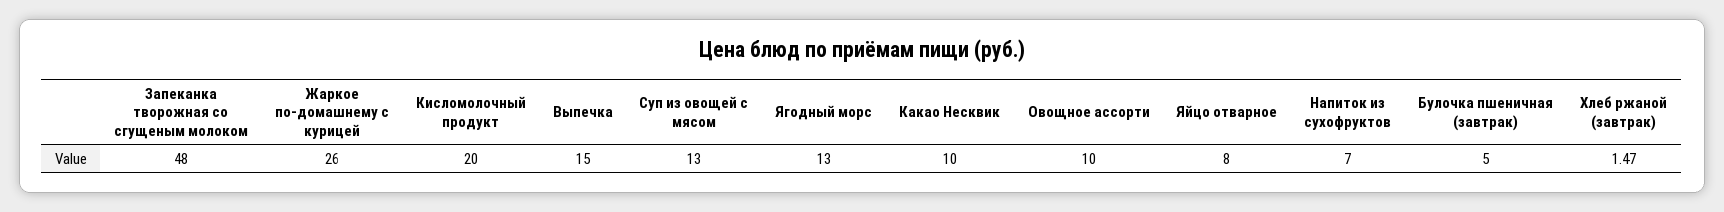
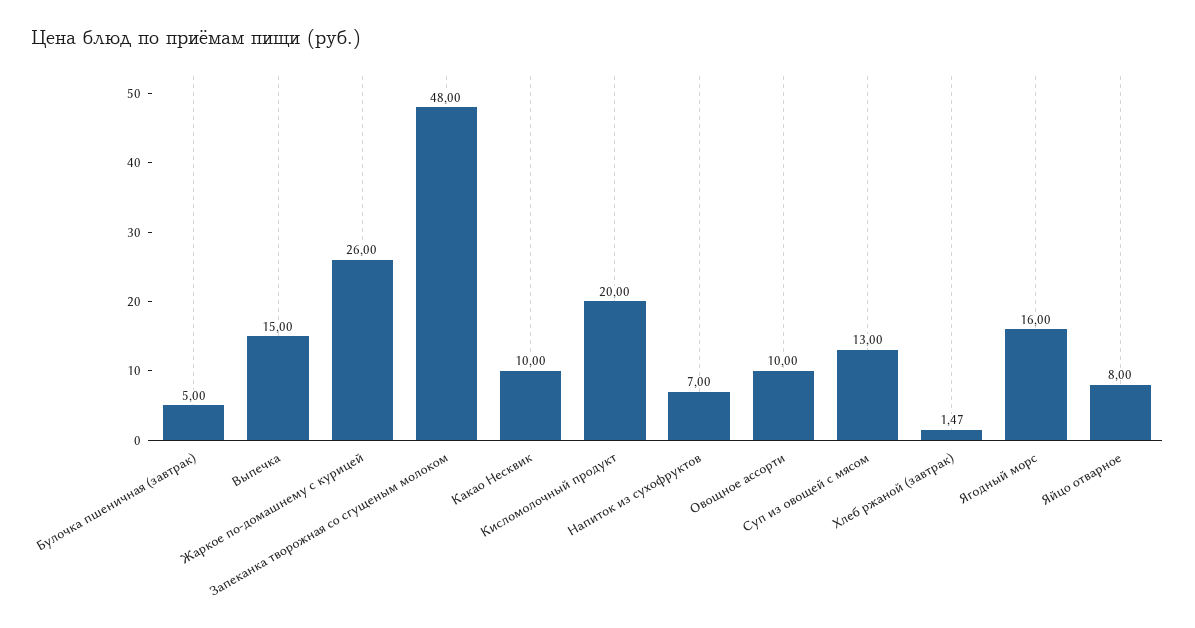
  {
    "Запеканка творожная со сгущеным молоком": 48,
    "Жаркое по-домашнему с курицей": 26,
    "Кисломолочный продукт": 20,
    "Выпечка": 15,
    "Суп из овощей с мясом": 13,
-   "Ягодный морс": 13,
+   "Ягодный морс": 16,
    "Какао Несквик": 10,
    "Овощное ассорти": 10,
    "Яйцо отварное": 8,
    "Напиток из сухофруктов": 7,
    "Булочка пшеничная (завтрак)": 5,
    "Хлеб ржаной (завтрак)": 1.47
  }

